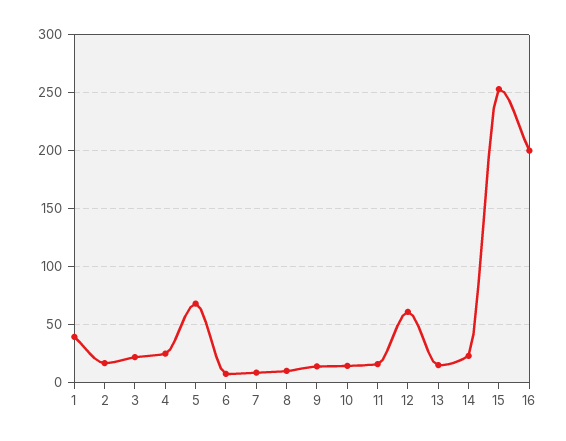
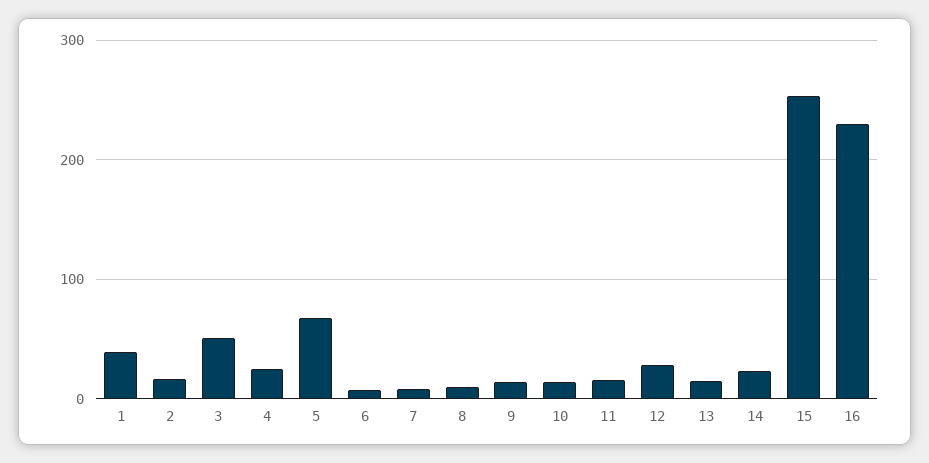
  {
    "1": 40,
    "2": 20,
-   "3": 20,
+   "3": 50,
    "4": 20,
    "5": 70,
    "6": 10,
    "7": 10,
    "8": 10,
    "9": 10,
    "10": 10,
    "11": 20,
-   "12": 60,
+   "12": 30,
    "13": 10,
    "14": 20,
    "15": 250,
-   "16": 200
+   "16": 230
  }

